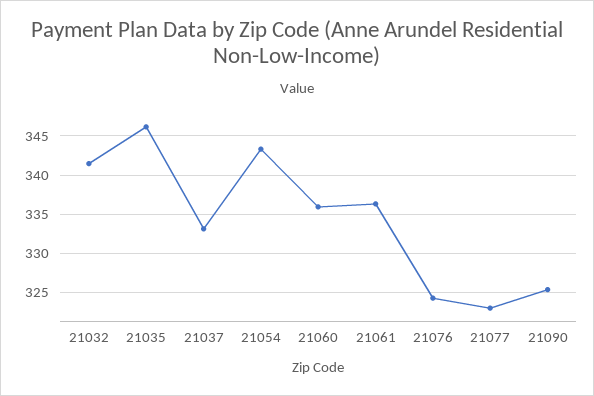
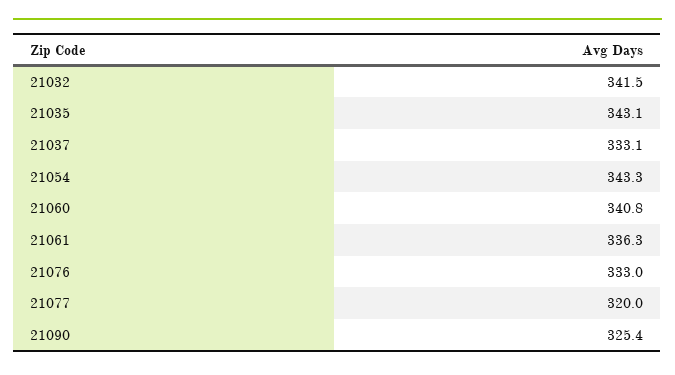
  {
    "21032": 341.5,
-   "21035": 346,
+   "21035": 343.1,
    "21037": 333.1,
    "21054": 343.3,
-   "21060": 336,
+   "21060": 340.8,
    "21061": 336.3,
-   "21076": 324,
+   "21076": 333,
-   "21077": 323,
+   "21077": 320,
    "21090": 325.4
  }

